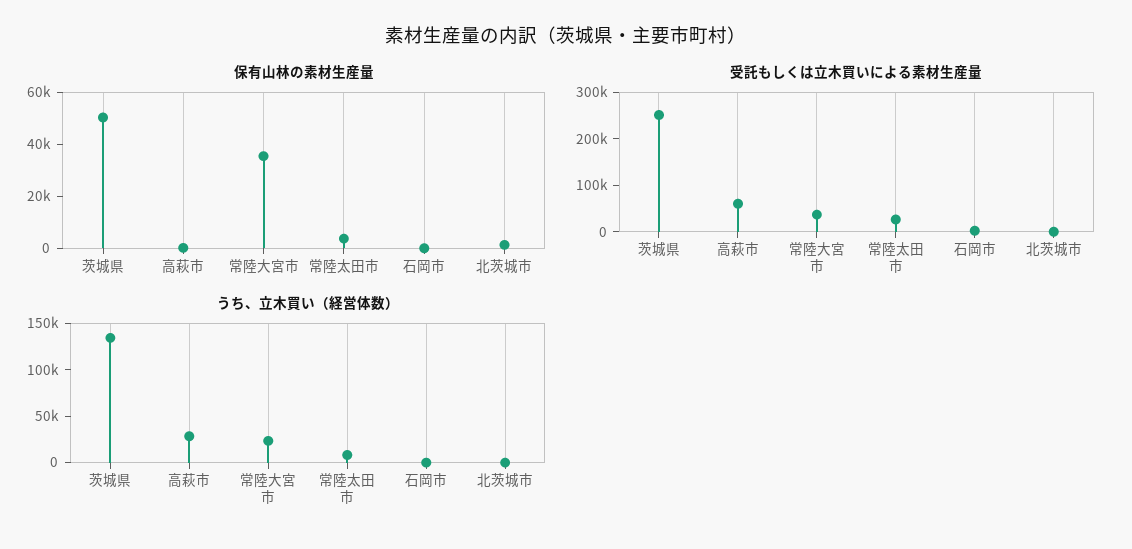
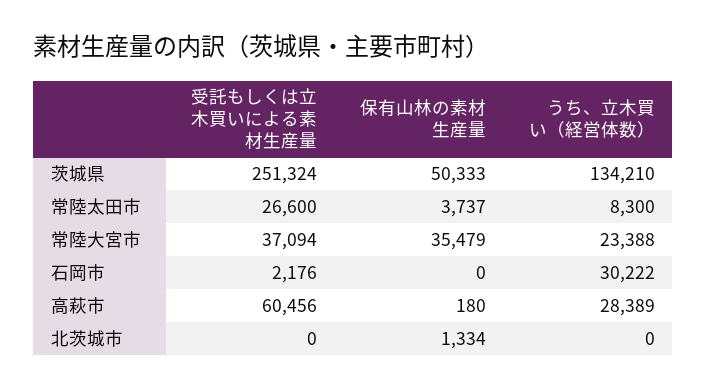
  {
    "保有山林の素材生産量": {
      "茨城県": 50333,
      "高萩市": 180,
      "常陸大宮市": 35479,
      "常陸太田市": 3737,
      "石岡市": 0,
      "北茨城市": 1334
    },
    "受託もしくは立木買いによる素材生産量": {
      "茨城県": 251324,
      "高萩市": 60456,
      "常陸大宮市": 37094,
      "常陸太田市": 26600,
      "石岡市": 2176,
      "北茨城市": 0
    },
    "うち、立木買い（経営体数）": {
      "茨城県": 134210,
      "高萩市": 28389,
      "常陸大宮市": 23388,
      "常陸太田市": 8300,
-     "石岡市": 0,
+     "石岡市": 30222,
      "北茨城市": 0
    }
  }

